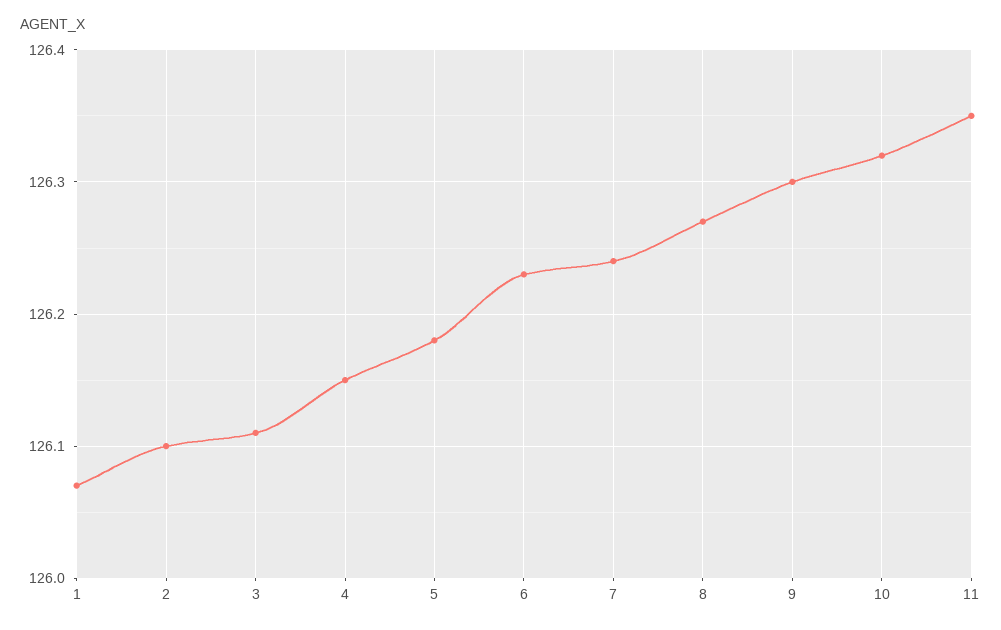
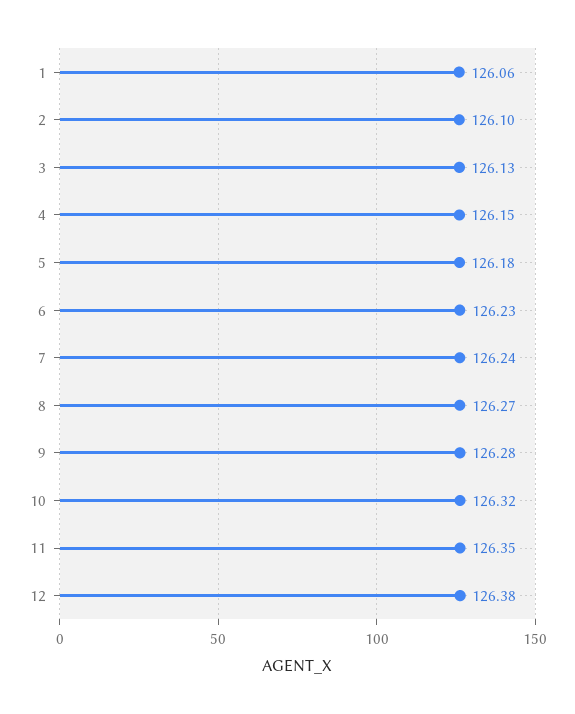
  {
-   "1": 126.07,
+   "1": 126.06,
    "2": 126.1,
-   "3": 126.11,
+   "3": 126.13,
    "4": 126.15,
    "5": 126.18,
    "6": 126.23,
    "7": 126.24,
    "8": 126.27,
-   "9": 126.3,
+   "9": 126.28,
    "10": 126.32,
-   "11": 126.35
+   "11": 126.35,
+   "12": 126.38
  }

